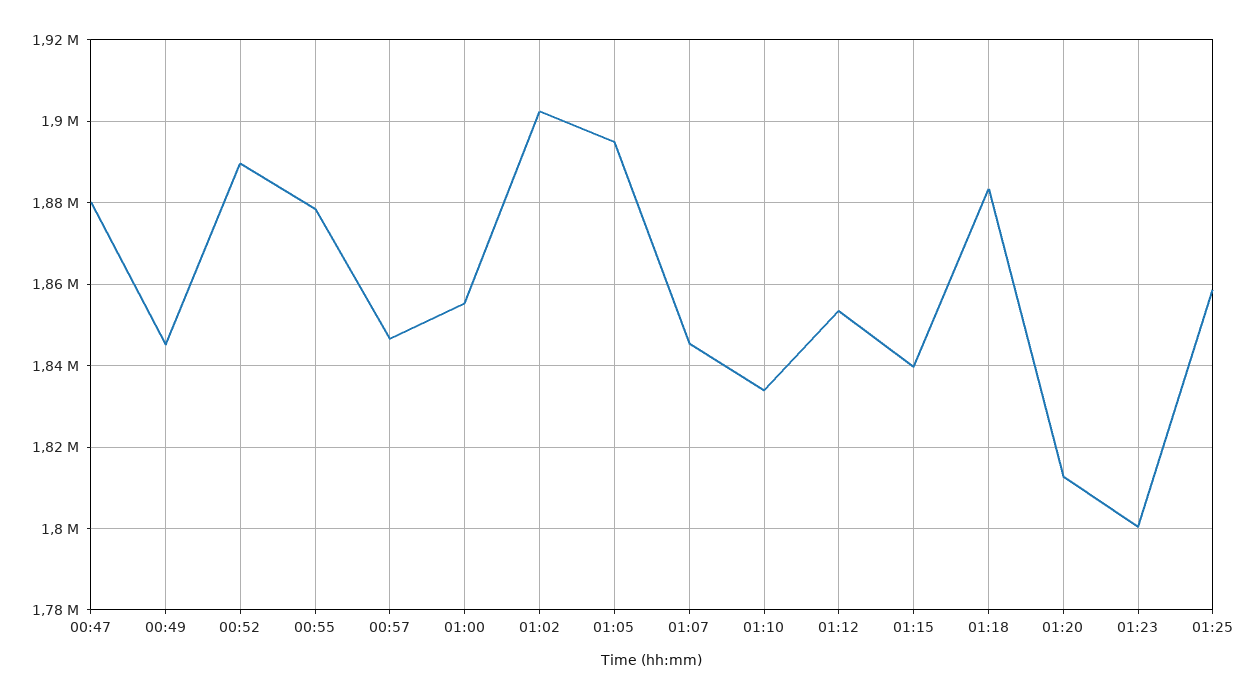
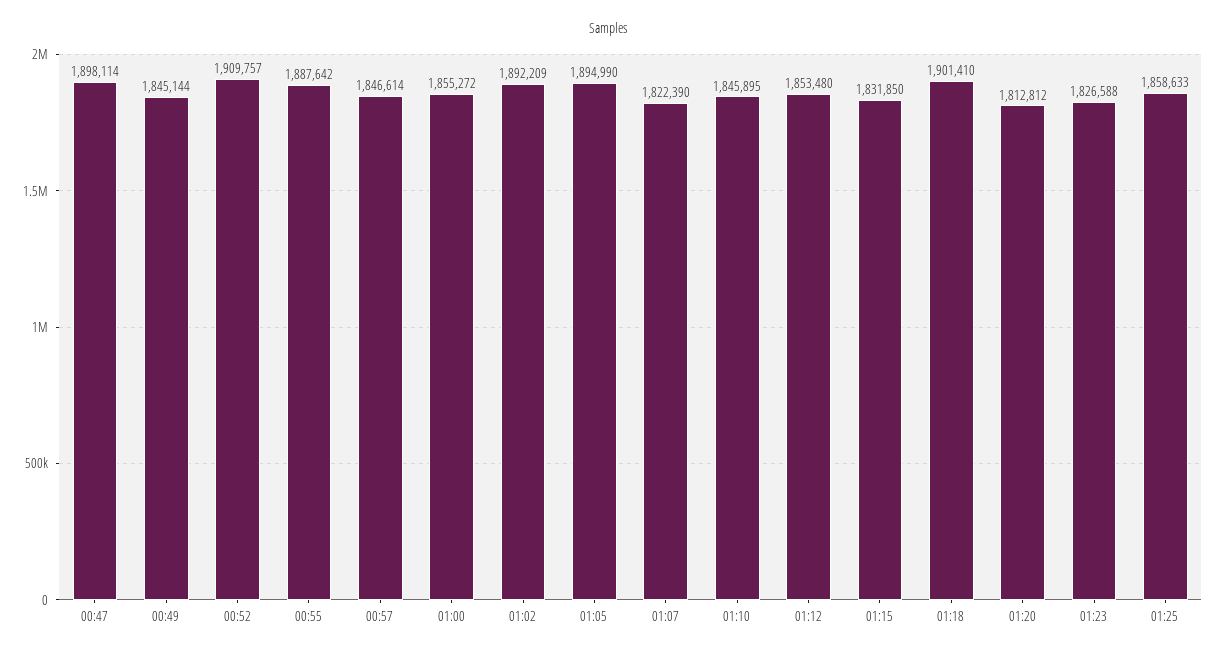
  {
-   "00:47": 1880000,
+   "00:47": 1898114,
    "00:49": 1845144,
-   "00:52": 1890000,
+   "00:52": 1909757,
-   "00:55": 1878000,
+   "00:55": 1887642,
    "00:57": 1846614,
    "01:00": 1855272,
-   "01:02": 1902000,
+   "01:02": 1892209,
    "01:05": 1894990,
-   "01:07": 1846000,
+   "01:07": 1822390,
-   "01:10": 1834000,
+   "01:10": 1845895,
    "01:12": 1853480,
-   "01:15": 1840000,
+   "01:15": 1831850,
-   "01:18": 1884000,
+   "01:18": 1901410,
    "01:20": 1812812,
-   "01:23": 1800000,
+   "01:23": 1826588,
    "01:25": 1858633
  }

